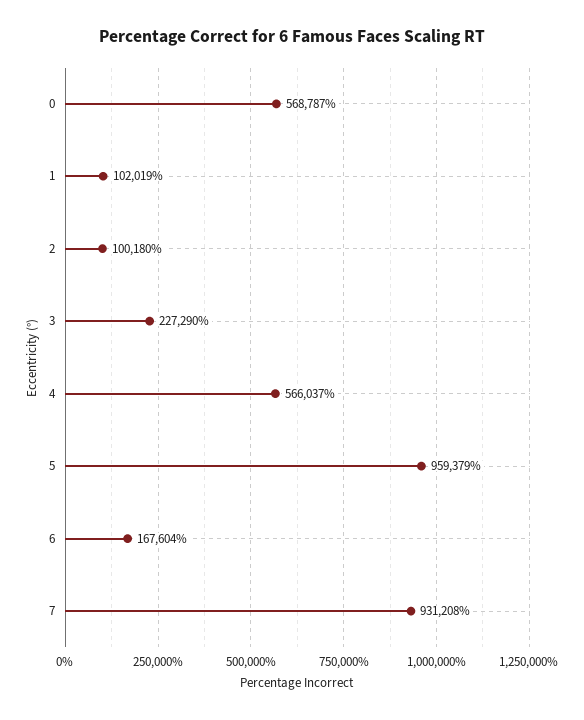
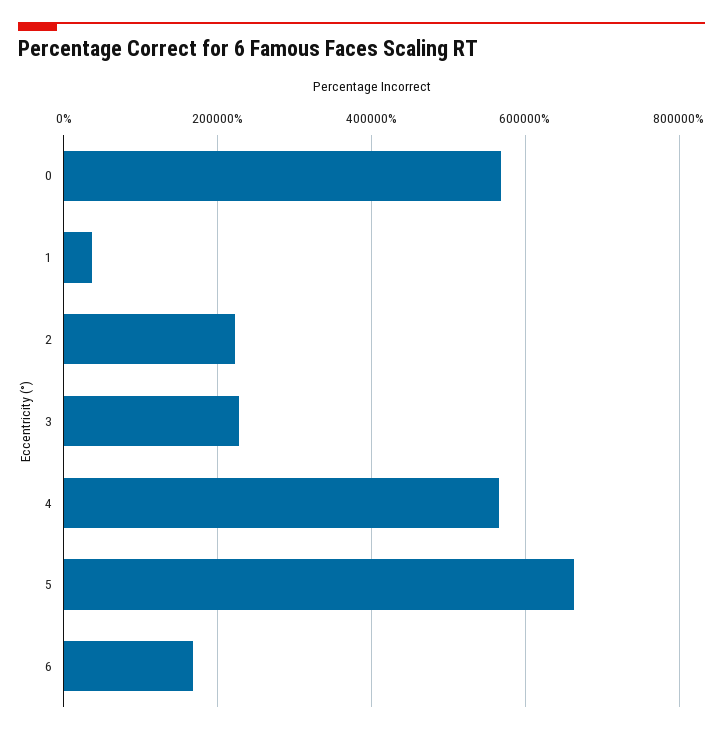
  {
    "0": 568787,
-   "1": 102019,
+   "1": 40000,
-   "2": 100180,
+   "2": 220000,
    "3": 227290,
    "4": 566037,
-   "5": 959379,
+   "5": 660000,
-   "6": 167604,
+   "6": 167604
-   "7": 931208
  }

